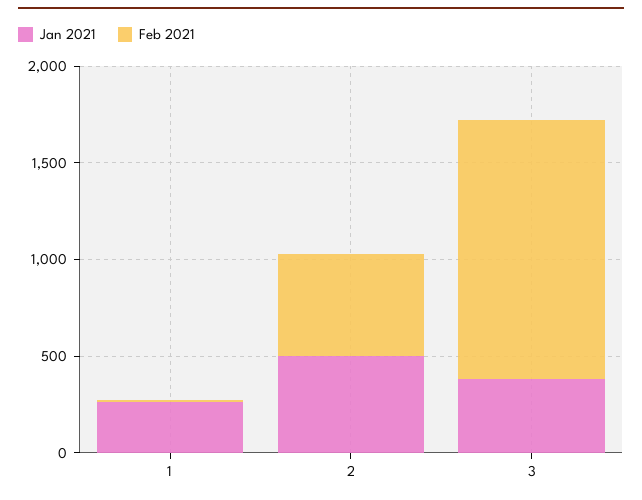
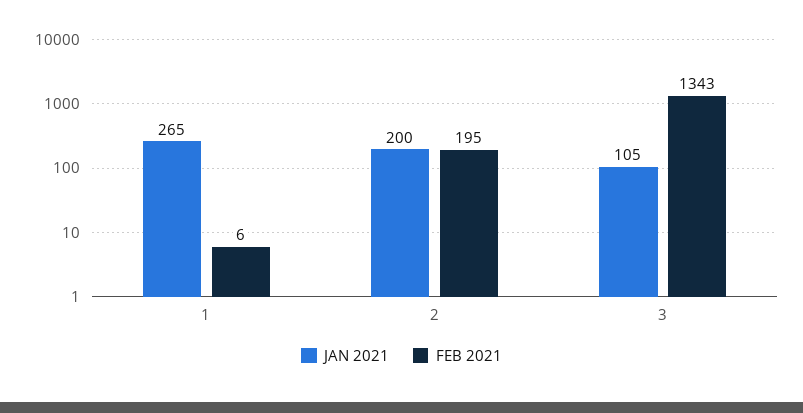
  {
    "Jan 2021": {
      "1": 265,
-     "2": 500,
+     "2": 200,
-     "3": 400
+     "3": 105
    },
    "Feb 2021": {
      "1": 6,
-     "2": 500,
+     "2": 195,
      "3": 1343
    }
  }

